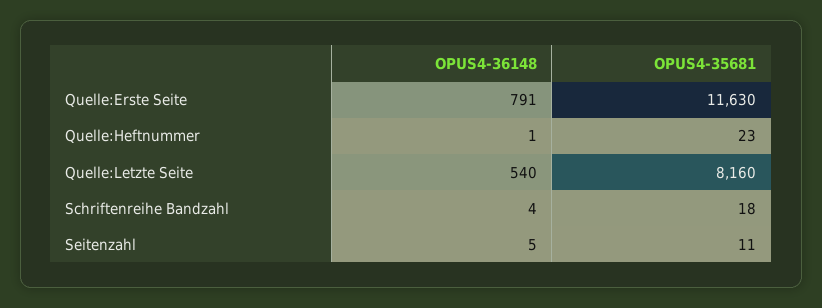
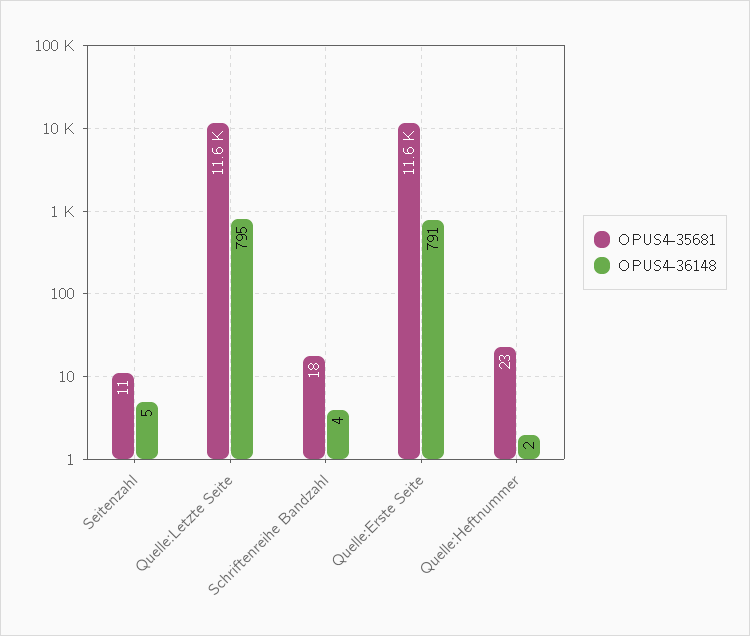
  {
    "OPUS4-36148": {
      "Quelle:Erste Seite": 791,
-     "Quelle:Heftnummer": 1,
+     "Quelle:Heftnummer": 2,
-     "Quelle:Letzte Seite": 540,
+     "Quelle:Letzte Seite": 795,
      "Schriftenreihe Bandzahl": 4,
      "Seitenzahl": 5
    },
    "OPUS4-35681": {
      "Quelle:Erste Seite": 11630,
      "Quelle:Heftnummer": 23,
-     "Quelle:Letzte Seite": 8160,
+     "Quelle:Letzte Seite": 11600,
      "Schriftenreihe Bandzahl": 18,
      "Seitenzahl": 11
    }
  }

